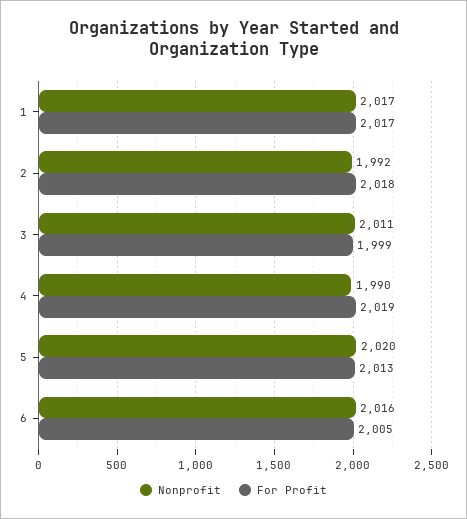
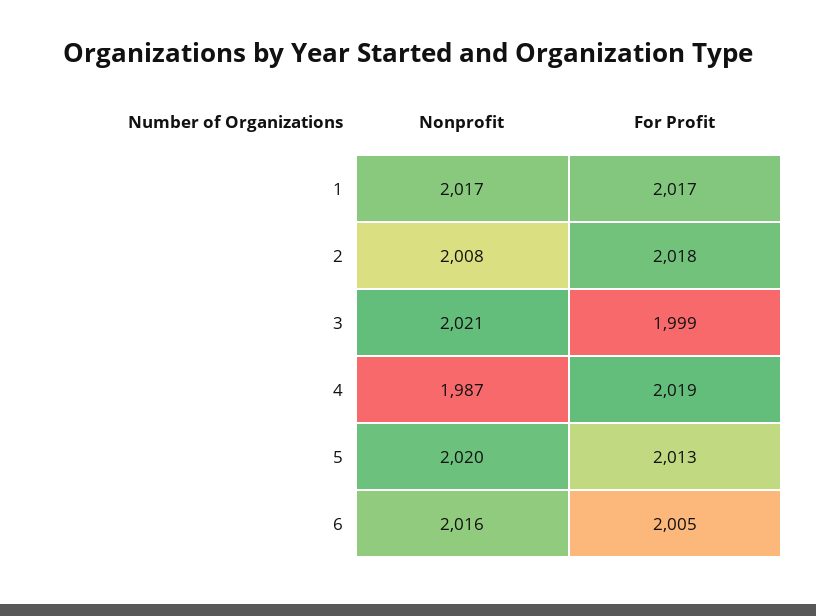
  {
    "Nonprofit": {
      "1": 2017,
-     "2": 1992,
+     "2": 2008,
-     "3": 2011,
+     "3": 2021,
-     "4": 1990,
+     "4": 1987,
      "5": 2020,
      "6": 2016
    },
    "For Profit": {
      "1": 2017,
      "2": 2018,
      "3": 1999,
      "4": 2019,
      "5": 2013,
      "6": 2005
    }
  }

